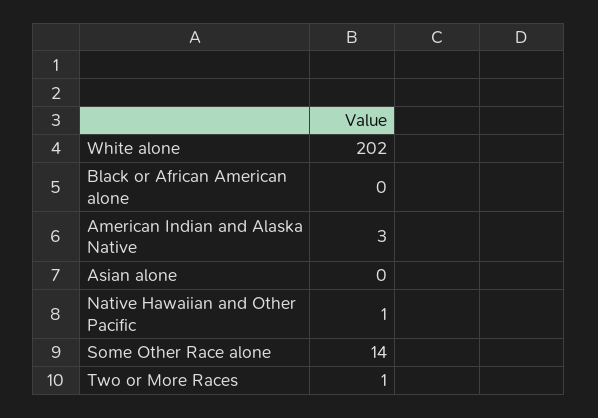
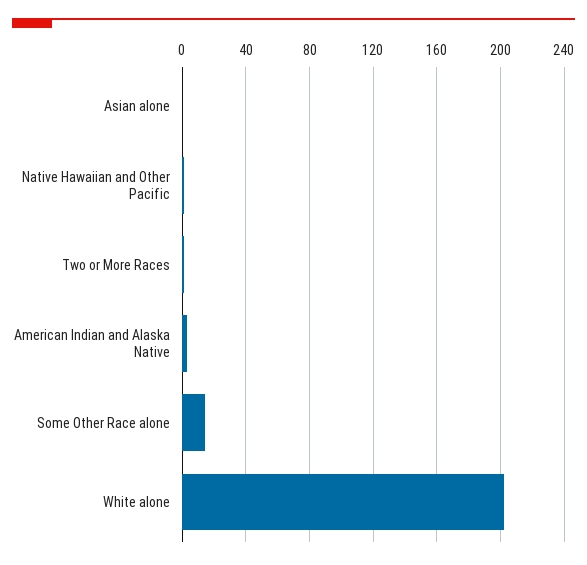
  {
    "White alone": 202,
-   "Black or African American alone": 0,
    "American Indian and Alaska Native": 3,
    "Asian alone": 0,
    "Native Hawaiian and Other Pacific": 1,
    "Some Other Race alone": 14,
    "Two or More Races": 1
  }

